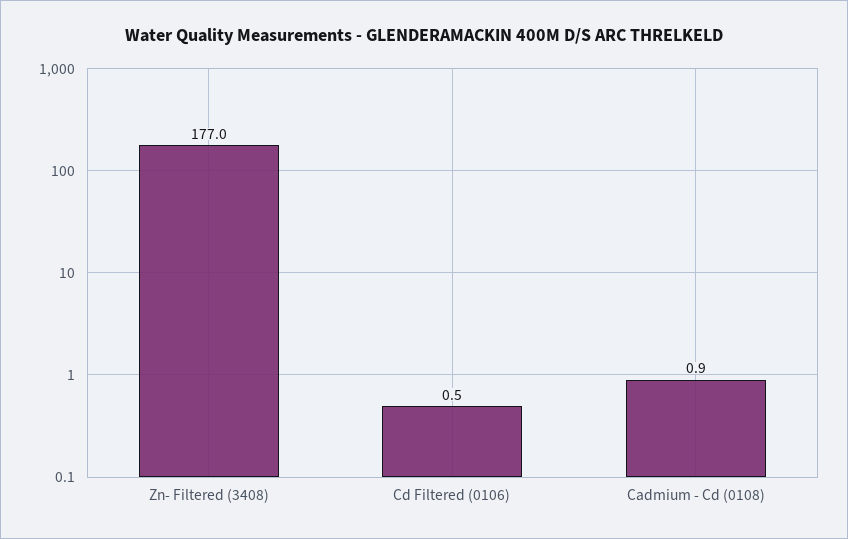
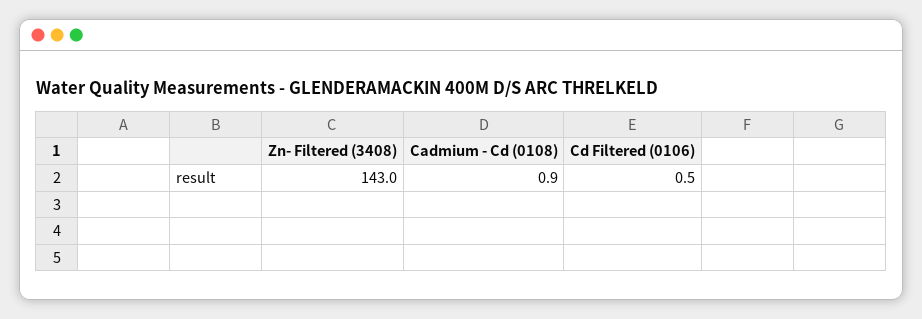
  {
-   "Zn- Filtered (3408)": 177,
+   "Zn- Filtered (3408)": 143,
    "Cd Filtered (0106)": 0.5,
    "Cadmium - Cd (0108)": 0.9
  }

